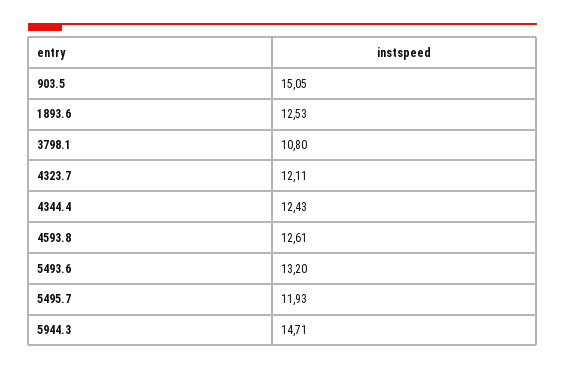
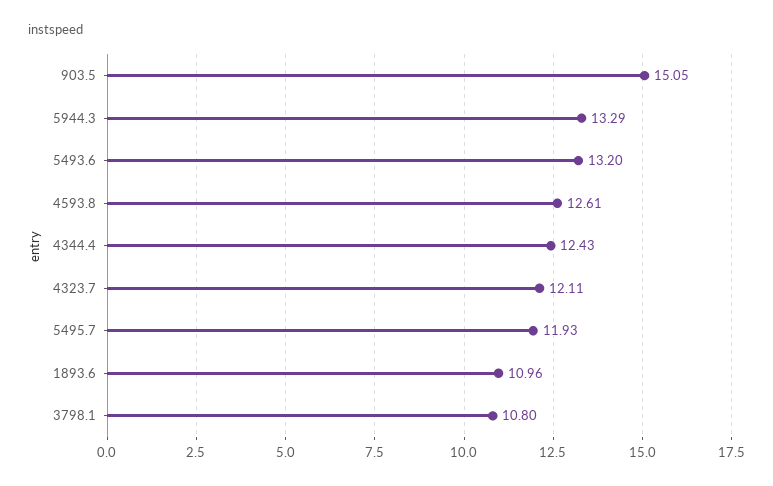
  {
    "903.5": 15.05,
-   "1893.6": 12.53,
+   "1893.6": 10.96,
    "3798.1": 10.8,
    "4323.7": 12.11,
    "4344.4": 12.43,
    "4593.8": 12.61,
    "5493.6": 13.2,
    "5495.7": 11.93,
-   "5944.3": 14.71
+   "5944.3": 13.29
  }

